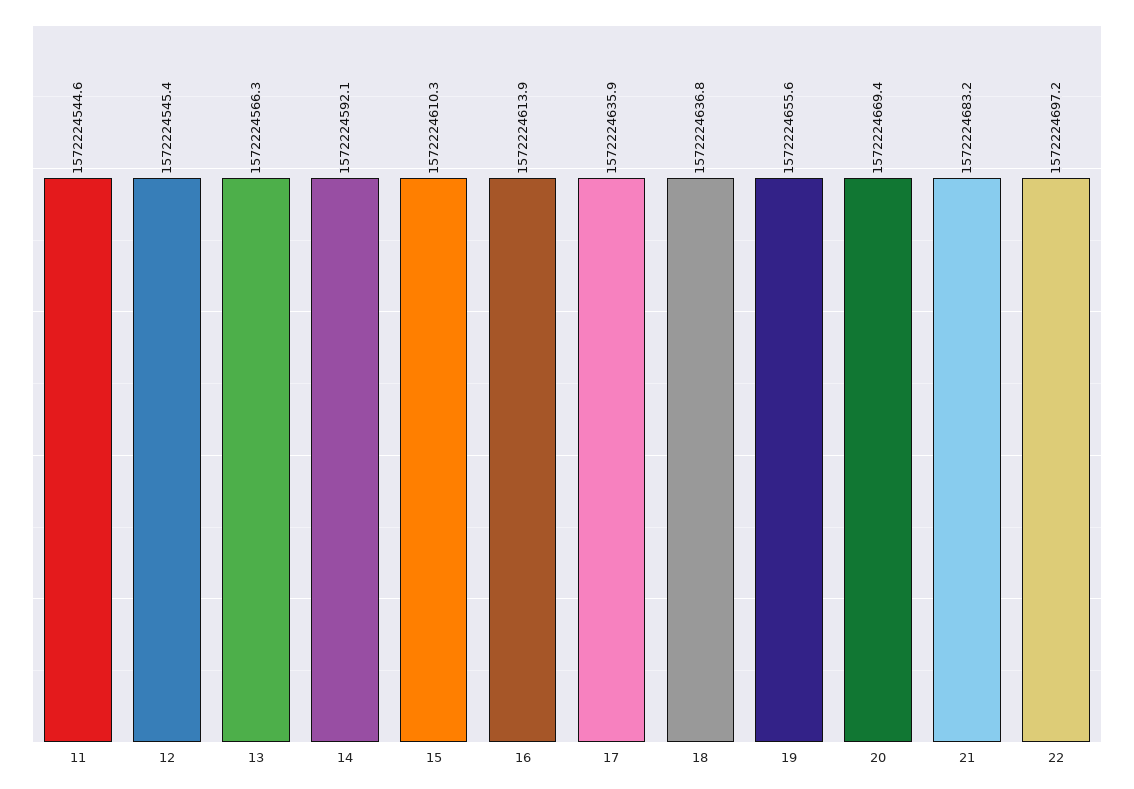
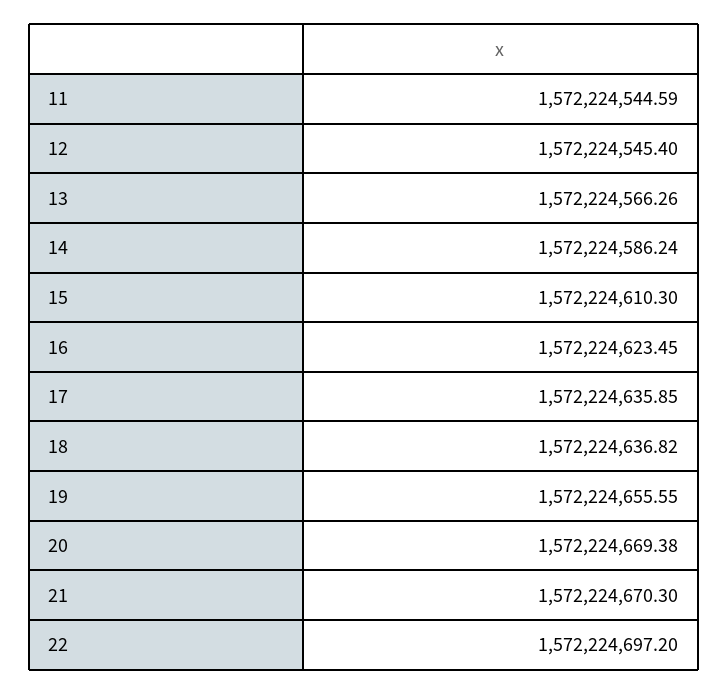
  {
    "11": 1572224544.59,
    "12": 1572224545.4,
    "13": 1572224566.26,
-   "14": 1572224592.1,
+   "14": 1572224586.24,
    "15": 1572224610.3,
-   "16": 1572224613.9,
+   "16": 1572224623.45,
    "17": 1572224635.85,
    "18": 1572224636.82,
    "19": 1572224655.55,
    "20": 1572224669.38,
-   "21": 1572224683.2,
+   "21": 1572224670.3,
    "22": 1572224697.2
  }

